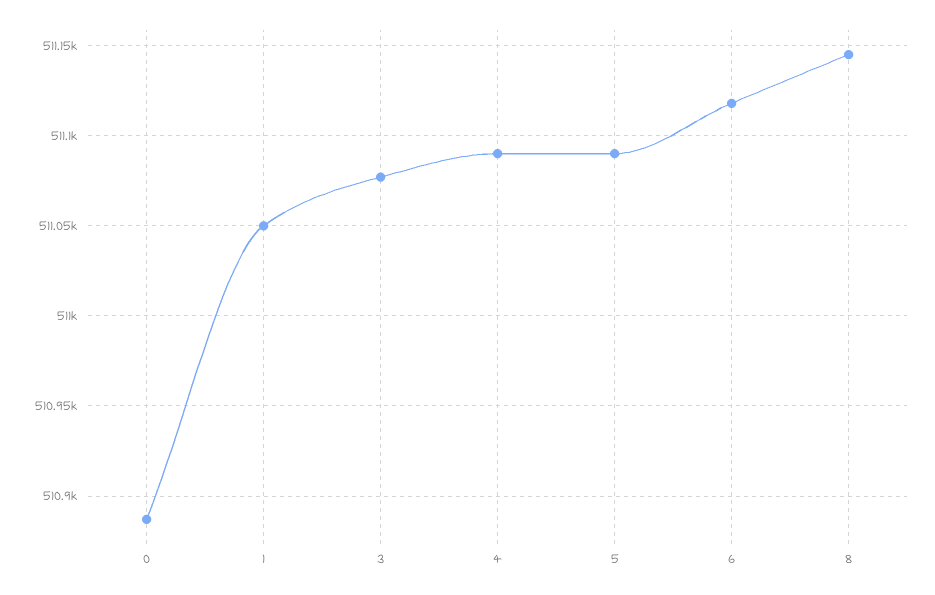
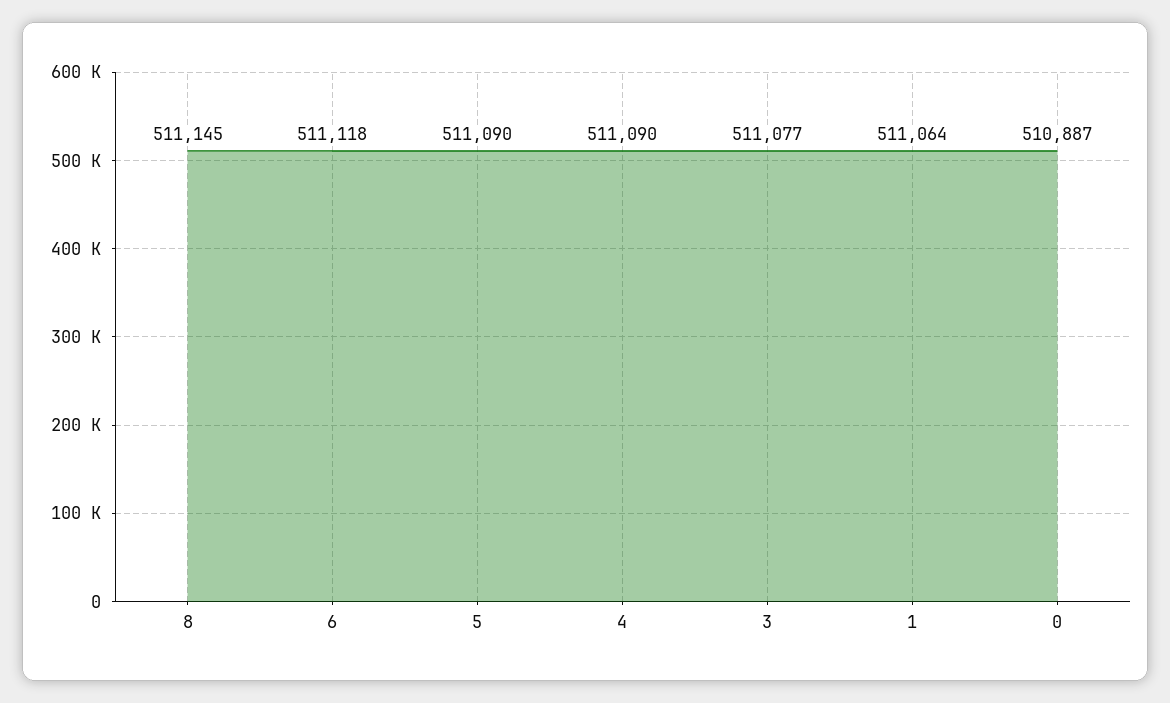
  {
    "0": 510887,
-   "1": 511050,
+   "1": 511064,
    "3": 511077,
    "4": 511090,
    "5": 511090,
    "6": 511118,
    "8": 511145
  }

